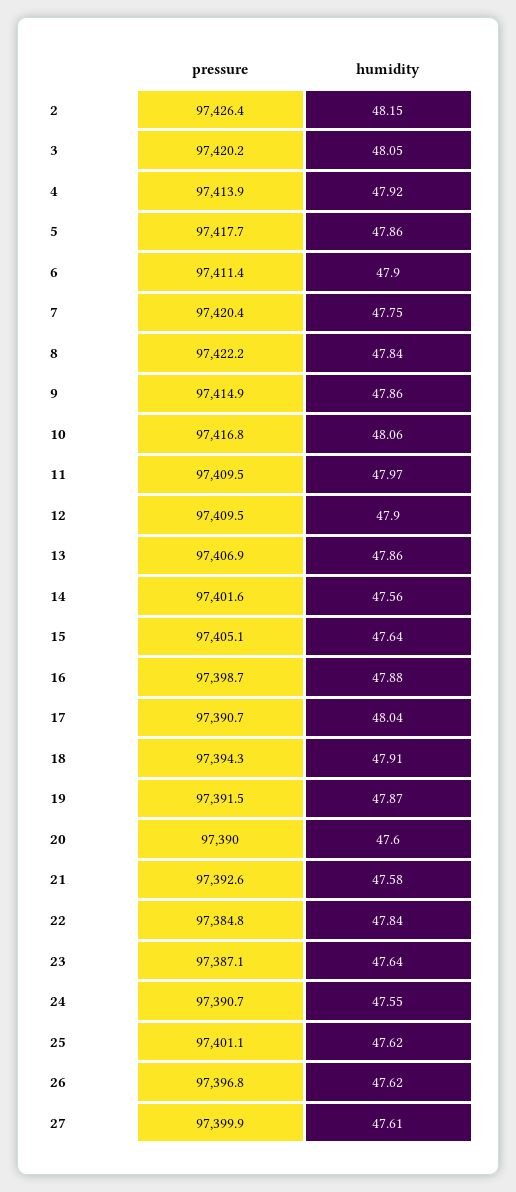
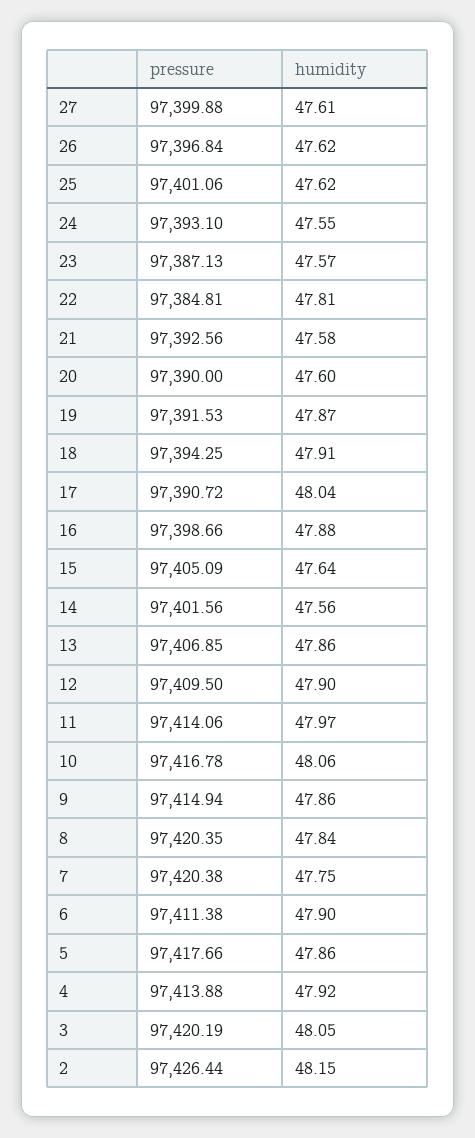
  {
    "pressure": {
      "2": 97426.44,
      "3": 97420.19,
      "4": 97413.88,
      "5": 97417.66,
      "6": 97411.38,
      "7": 97420.38,
-     "8": 97422.2,
+     "8": 97420.35,
      "9": 97414.94,
      "10": 97416.78,
-     "11": 97409.5,
+     "11": 97414.06,
      "12": 97409.5,
      "13": 97406.85,
      "14": 97401.56,
      "15": 97405.09,
      "16": 97398.66,
      "17": 97390.72,
      "18": 97394.25,
      "19": 97391.53,
      "20": 97390,
      "21": 97392.56,
      "22": 97384.81,
      "23": 97387.13,
-     "24": 97390.7,
+     "24": 97393.1,
      "25": 97401.06,
      "26": 97396.84,
      "27": 97399.88
    },
    "humidity": {
      "2": 48.15,
      "3": 48.05,
      "4": 47.92,
      "5": 47.86,
      "6": 47.9,
      "7": 47.75,
      "8": 47.84,
      "9": 47.86,
      "10": 48.06,
      "11": 47.97,
      "12": 47.9,
      "13": 47.86,
      "14": 47.56,
      "15": 47.64,
      "16": 47.88,
      "17": 48.04,
      "18": 47.91,
      "19": 47.87,
      "20": 47.6,
      "21": 47.58,
-     "22": 47.84,
+     "22": 47.81,
-     "23": 47.64,
+     "23": 47.57,
      "24": 47.55,
      "25": 47.62,
      "26": 47.62,
      "27": 47.61
    }
  }

